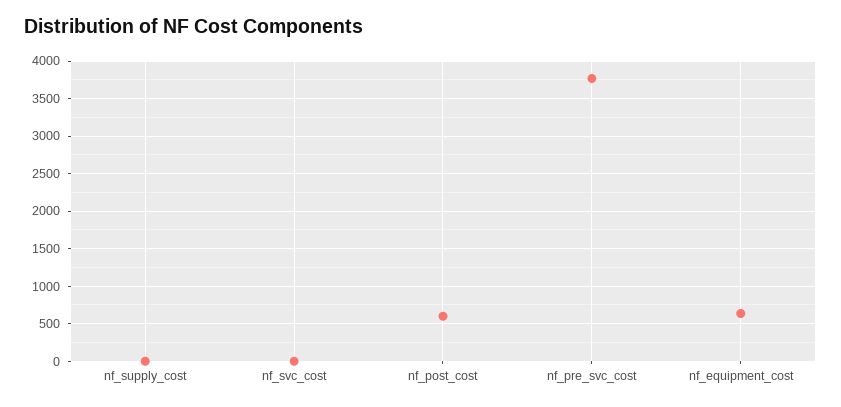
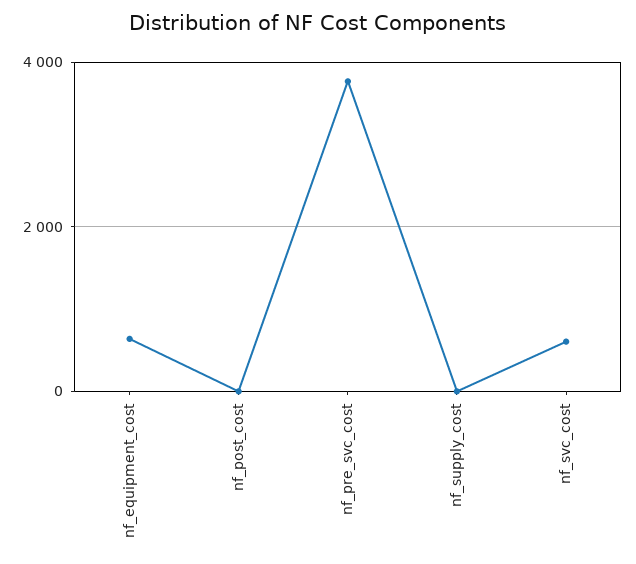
  {
    "nf_supply_cost": 0,
-   "nf_svc_cost": 0,
+   "nf_svc_cost": 600,
-   "nf_post_cost": 600,
+   "nf_post_cost": 0,
    "nf_pre_svc_cost": 3800,
    "nf_equipment_cost": 600
  }

